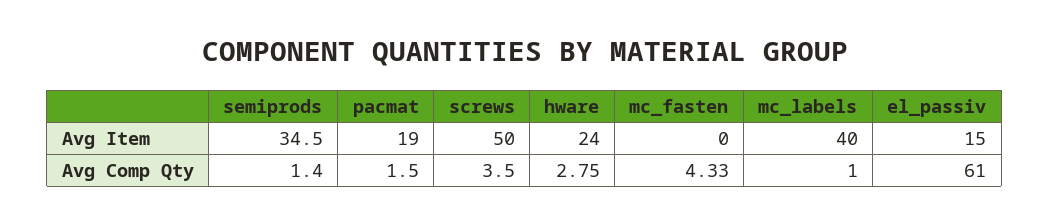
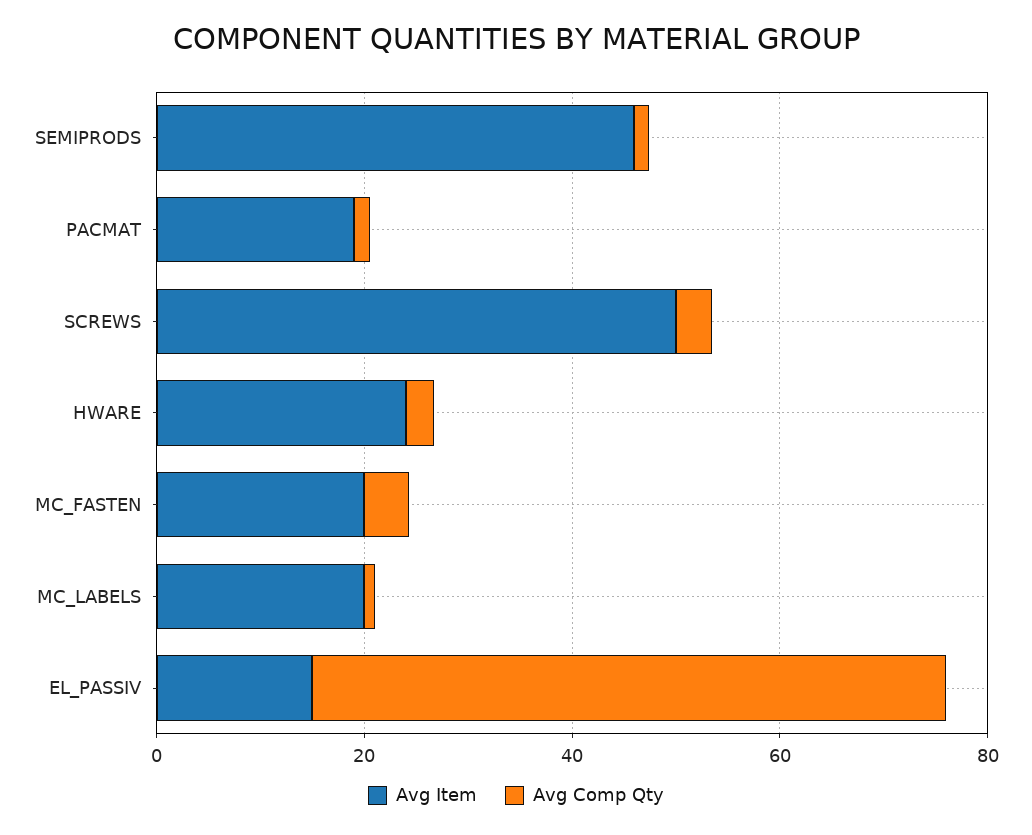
  {
    "Avg Item": {
-     "semiprods": 34.5,
+     "semiprods": 45,
      "pacmat": 19,
      "screws": 50,
      "hware": 24,
-     "mc_fasten": 0,
+     "mc_fasten": 20,
-     "mc_labels": 40,
+     "mc_labels": 20,
      "el_passiv": 15
    },
    "Avg Comp Qty": {
      "semiprods": 1.4,
      "pacmat": 1.5,
      "screws": 3.5,
      "hware": 2.75,
      "mc_fasten": 4.33,
      "mc_labels": 1,
      "el_passiv": 61
    }
  }

